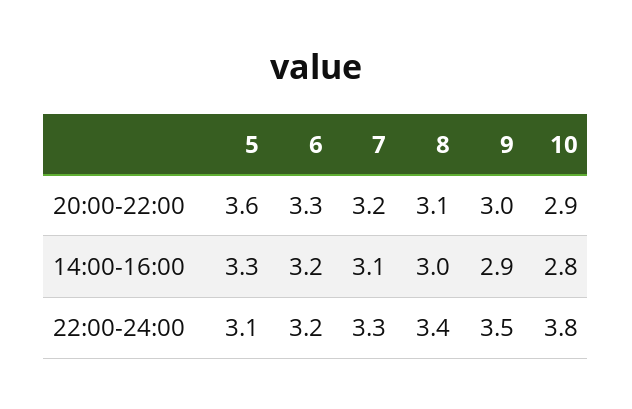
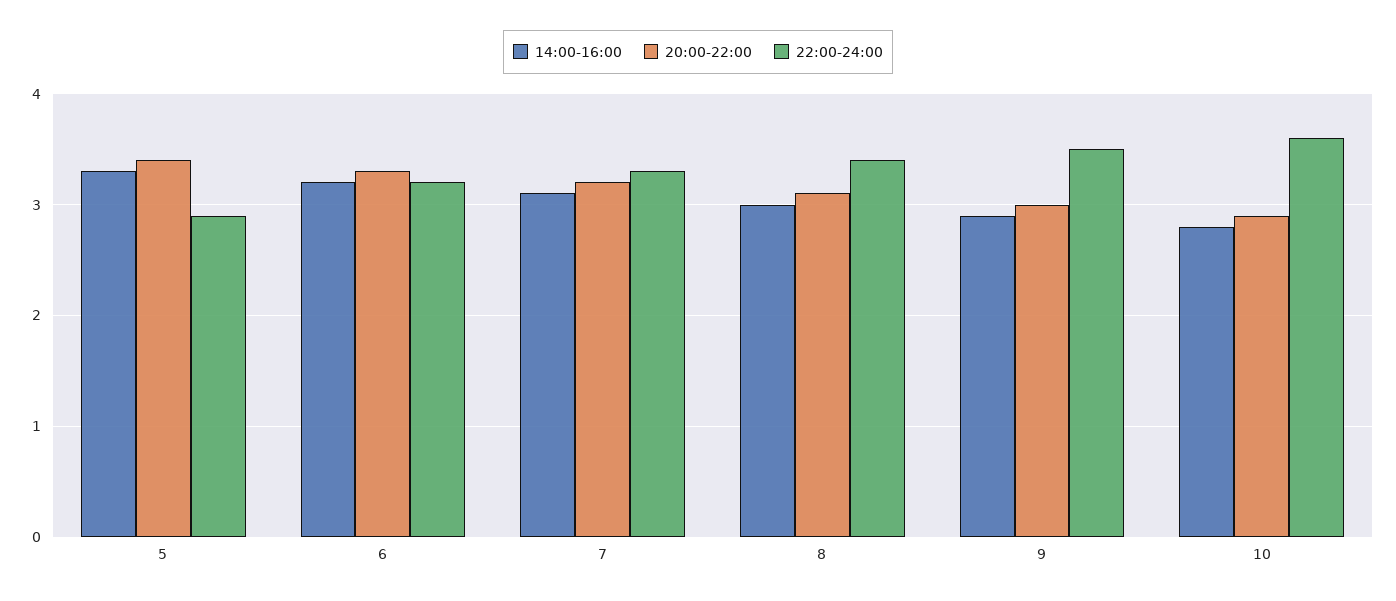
  {
    "20:00-22:00": {
-     "5": 3.6,
+     "5": 3.4,
      "6": 3.3,
      "7": 3.2,
      "8": 3.1,
      "9": 3,
      "10": 2.9
    },
    "14:00-16:00": {
      "5": 3.3,
      "6": 3.2,
      "7": 3.1,
      "8": 3,
      "9": 2.9,
      "10": 2.8
    },
    "22:00-24:00": {
-     "5": 3.1,
+     "5": 2.9,
      "6": 3.2,
      "7": 3.3,
      "8": 3.4,
      "9": 3.5,
-     "10": 3.8
+     "10": 3.6
    }
  }

